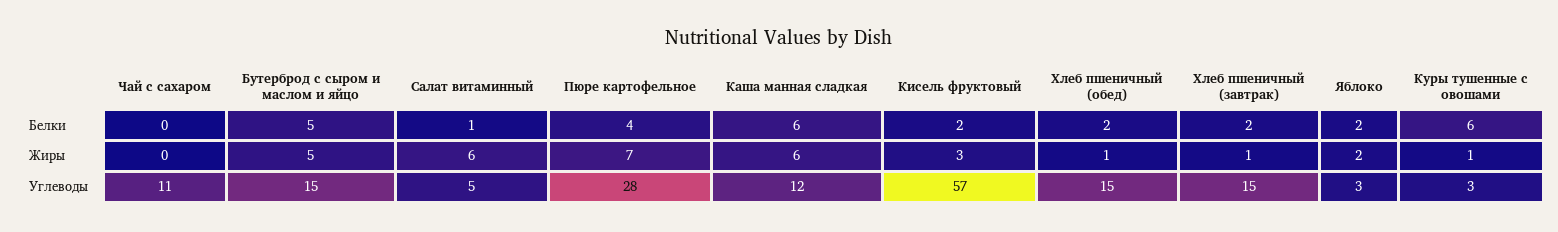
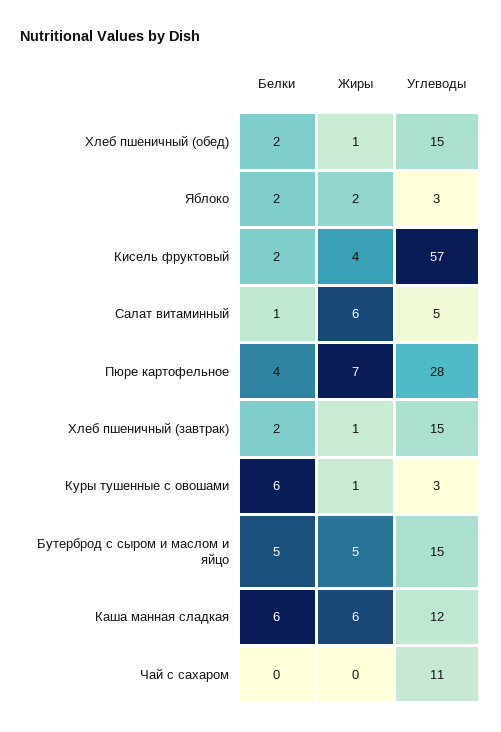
  {
    "Чай с сахаром": {
      "Белки": 0,
      "Жиры": 0,
      "Углеводы": 11
    },
    "Бутерброд с сыром и маслом и яйцо": {
      "Белки": 5,
      "Жиры": 5,
      "Углеводы": 15
    },
    "Салат витаминный": {
      "Белки": 1,
      "Жиры": 6,
      "Углеводы": 5
    },
    "Пюре картофельное": {
      "Белки": 4,
      "Жиры": 7,
      "Углеводы": 28
    },
    "Каша манная сладкая": {
      "Белки": 6,
      "Жиры": 6,
      "Углеводы": 12
    },
    "Кисель фруктовый": {
      "Белки": 2,
-     "Жиры": 3,
+     "Жиры": 4,
      "Углеводы": 57
    },
    "Хлеб пшеничный (обед)": {
      "Белки": 2,
      "Жиры": 1,
      "Углеводы": 15
    },
    "Хлеб пшеничный (завтрак)": {
      "Белки": 2,
      "Жиры": 1,
      "Углеводы": 15
    },
    "Яблоко": {
      "Белки": 2,
      "Жиры": 2,
      "Углеводы": 3
    },
    "Куры тушенные с овошами": {
      "Белки": 6,
      "Жиры": 1,
      "Углеводы": 3
    }
  }

